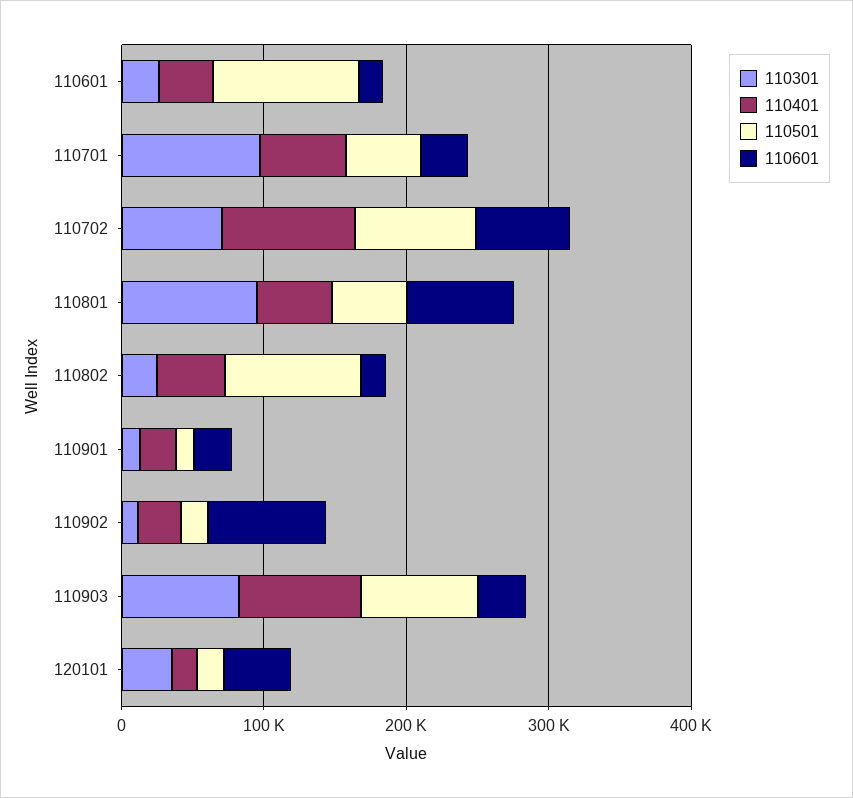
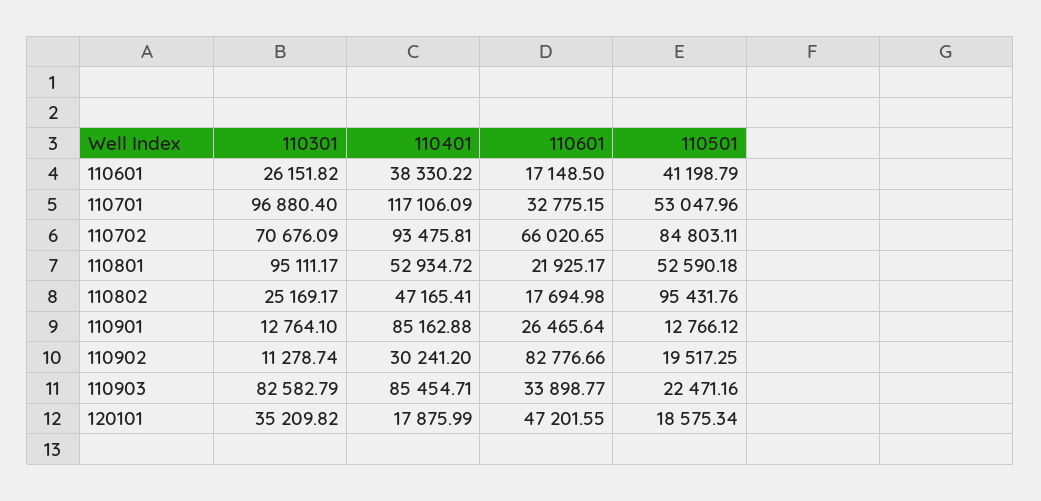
  {
    "110301": {
      "110601": 26151.82,
      "110701": 96880.4,
      "110702": 70676.09,
      "110801": 95111.17,
      "110802": 25169.17,
      "110901": 12764.1,
      "110902": 11278.74,
      "110903": 82582.79,
      "120101": 35209.82
    },
    "110401": {
      "110601": 38330.22,
-     "110701": 60000,
+     "110701": 117106.09,
      "110702": 93475.81,
      "110801": 52934.72,
      "110802": 47165.41,
-     "110901": 20000,
+     "110901": 85162.88,
      "110902": 30241.2,
      "110903": 85454.71,
      "120101": 17875.99
    },
    "110501": {
-     "110601": 100000,
+     "110601": 41198.79,
      "110701": 53047.96,
      "110702": 84803.11,
      "110801": 52590.18,
      "110802": 95431.76,
      "110901": 12766.12,
      "110902": 19517.25,
-     "110903": 80000,
+     "110903": 22471.16,
      "120101": 18575.34
    },
    "110601": {
      "110601": 17148.5,
      "110701": 32775.15,
      "110702": 66020.65,
-     "110801": 80000,
+     "110801": 21925.17,
      "110802": 17694.98,
      "110901": 26465.64,
      "110902": 82776.66,
      "110903": 33898.77,
      "120101": 47201.55
    }
  }

